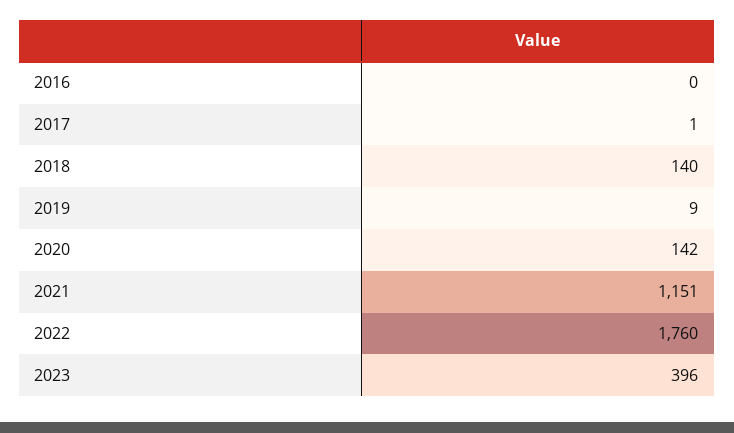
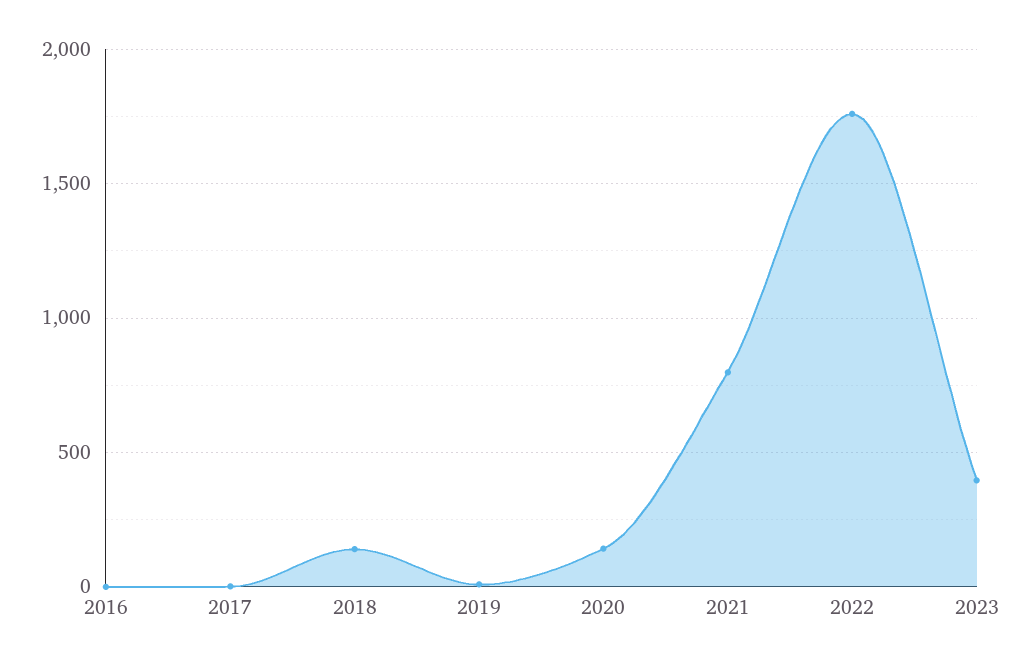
  {
    "2016": 0,
    "2017": 1,
    "2018": 140,
    "2019": 9,
    "2020": 142,
-   "2021": 1151,
+   "2021": 800,
    "2022": 1760,
    "2023": 396
  }

